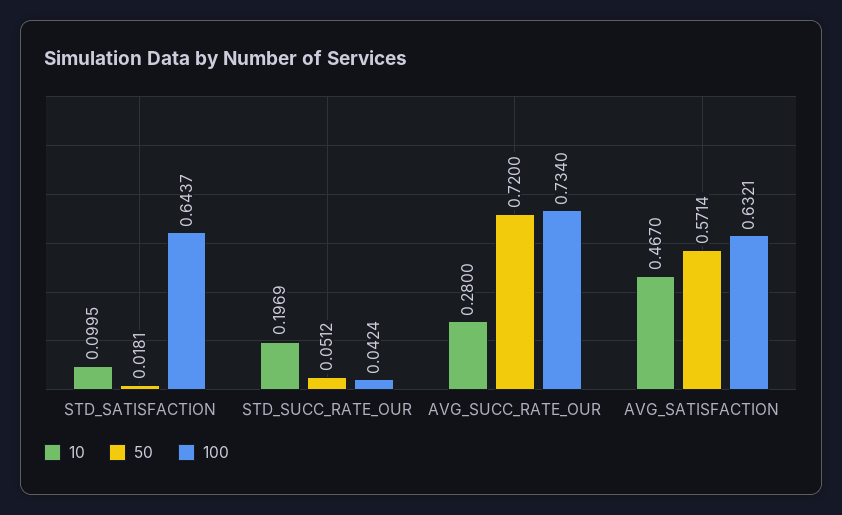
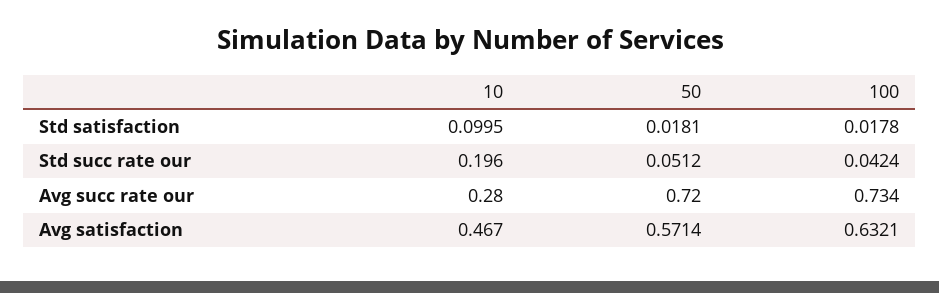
  {
    "10": {
      "STD_SATISFACTION": 0.0995,
-     "STD_SUCC_RATE_OUR": 0.1969,
+     "STD_SUCC_RATE_OUR": 0.196,
      "AVG_SUCC_RATE_OUR": 0.28,
      "AVG_SATISFACTION": 0.467
    },
    "50": {
      "STD_SATISFACTION": 0.0181,
      "STD_SUCC_RATE_OUR": 0.0512,
      "AVG_SUCC_RATE_OUR": 0.72,
      "AVG_SATISFACTION": 0.5714
    },
    "100": {
-     "STD_SATISFACTION": 0.6437,
+     "STD_SATISFACTION": 0.0178,
      "STD_SUCC_RATE_OUR": 0.0424,
      "AVG_SUCC_RATE_OUR": 0.734,
      "AVG_SATISFACTION": 0.6321
    }
  }

